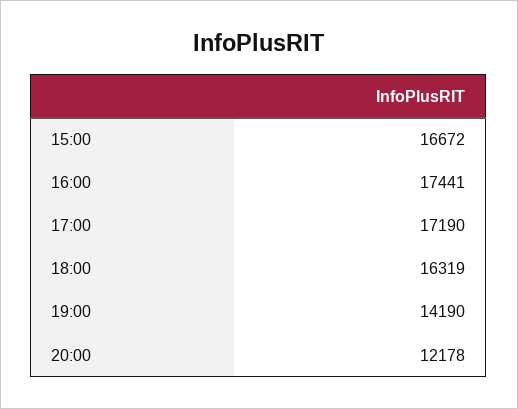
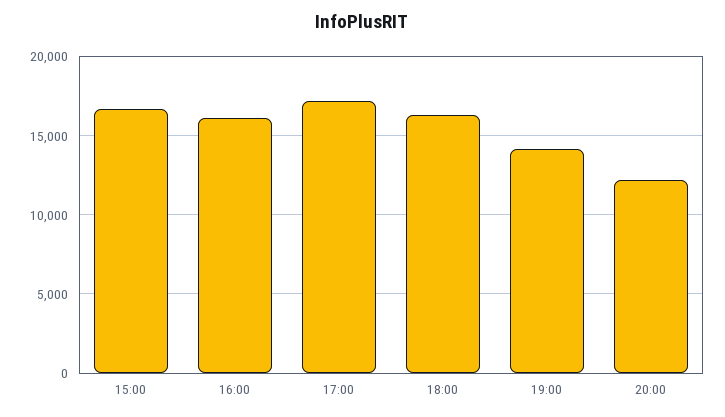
  {
    "15:00": 16672,
-   "16:00": 17441,
+   "16:00": 16000,
    "17:00": 17190,
    "18:00": 16319,
    "19:00": 14190,
    "20:00": 12178
  }

